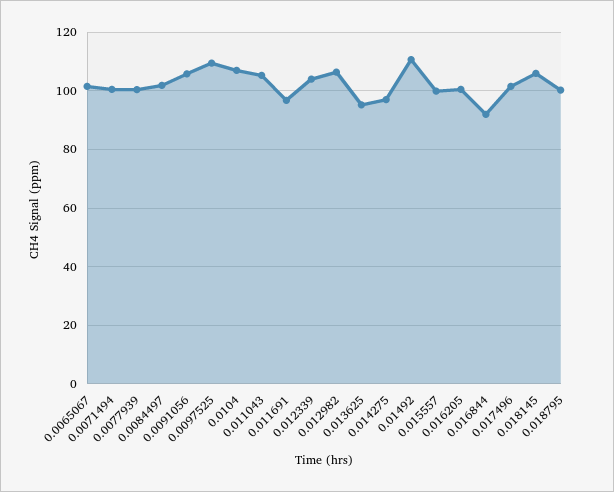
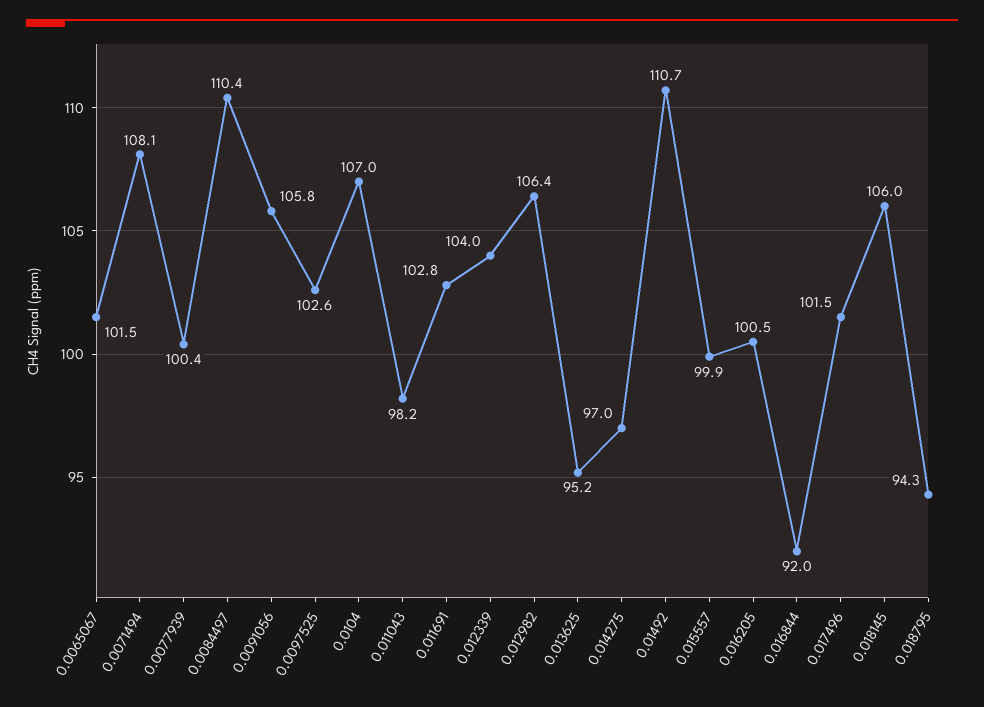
  {
    "0.0065067": 101.5,
-   "0.0071494": 100,
+   "0.0071494": 108.1,
    "0.0077939": 100.4,
-   "0.0084497": 102.5,
+   "0.0084497": 110.4,
    "0.0091056": 105.8,
-   "0.0097525": 110,
+   "0.0097525": 102.6,
    "0.0104": 107,
-   "0.011043": 105,
+   "0.011043": 98.2,
-   "0.011691": 97.5,
+   "0.011691": 102.8,
    "0.012339": 104,
    "0.012982": 106.4,
    "0.013625": 95.2,
    "0.014275": 97,
    "0.01492": 110.7,
    "0.015557": 99.9,
    "0.016205": 100.5,
    "0.016844": 92,
    "0.017496": 101.5,
    "0.018145": 106,
-   "0.018795": 100
+   "0.018795": 94.3
  }

